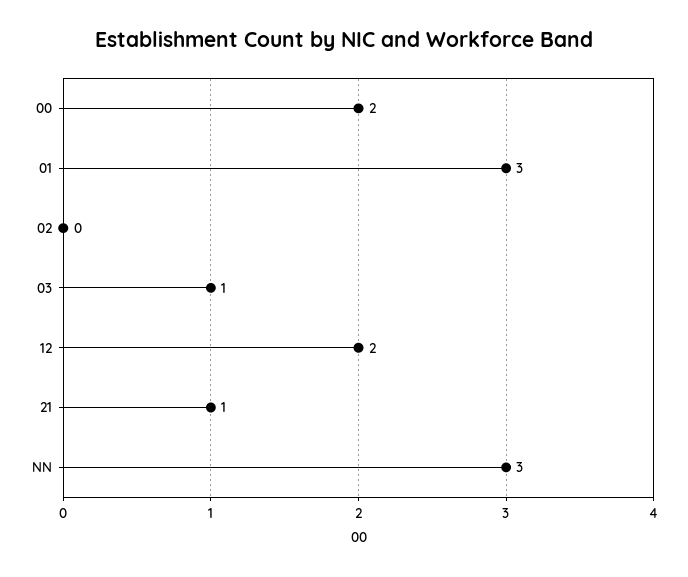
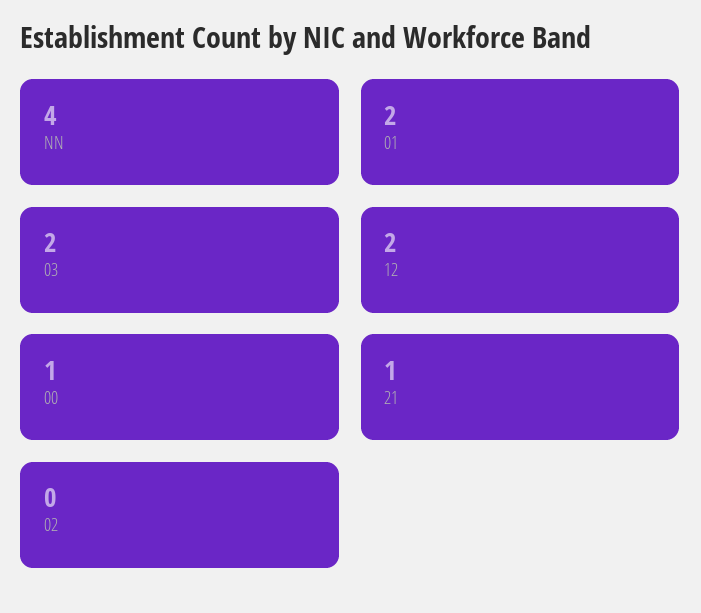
  {
-   "00": 2,
+   "00": 1,
-   "01": 3,
+   "01": 2,
    "02": 0,
-   "03": 1,
+   "03": 2,
    "12": 2,
    "21": 1,
-   "NN": 3
+   "NN": 4
  }

